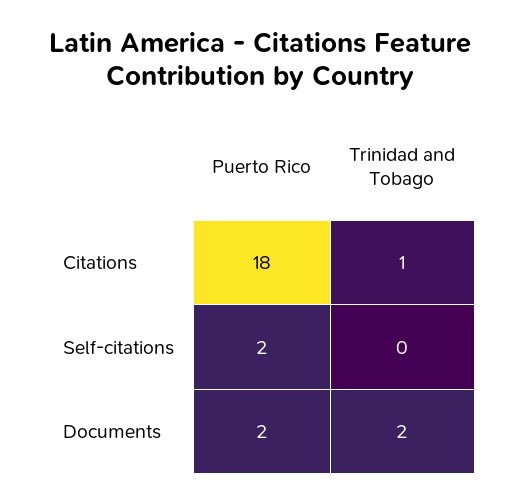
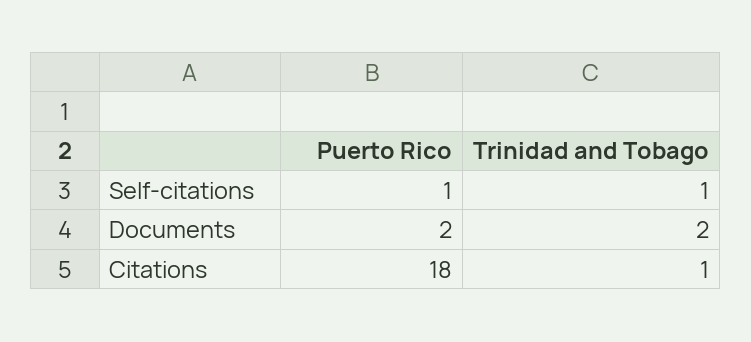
  {
    "Puerto Rico": {
      "Citations": 18,
-     "Self-citations": 2,
+     "Self-citations": 1,
      "Documents": 2
    },
    "Trinidad and Tobago": {
      "Citations": 1,
-     "Self-citations": 0,
+     "Self-citations": 1,
      "Documents": 2
    }
  }

